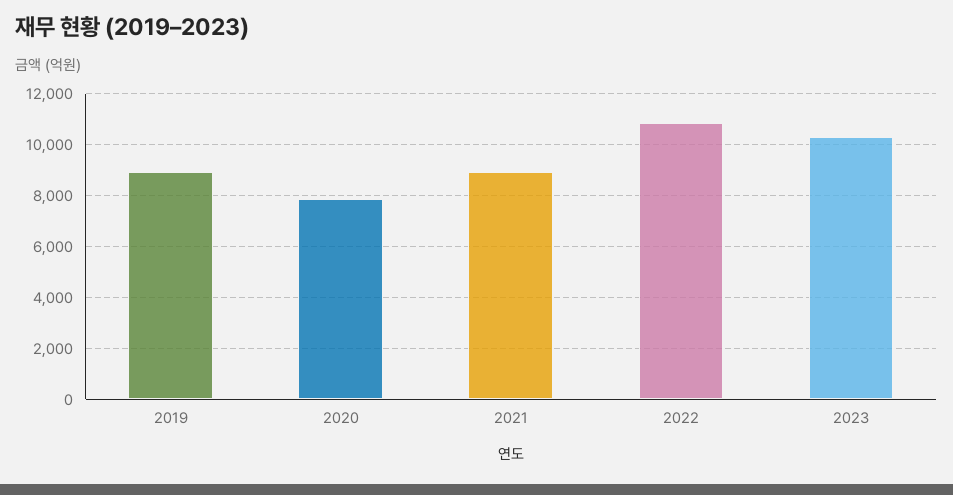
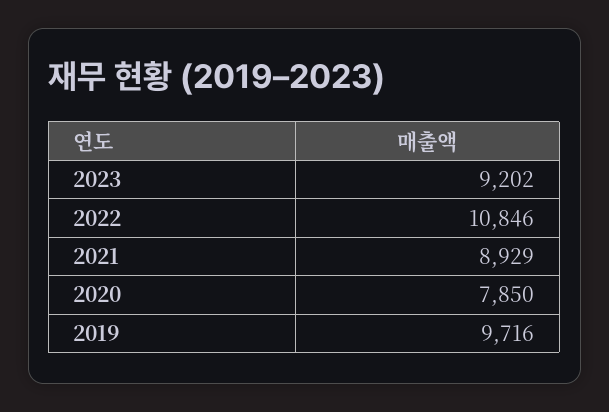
  {
-   "2019": 9000,
+   "2019": 9716,
    "2020": 7850,
    "2021": 8929,
    "2022": 10846,
-   "2023": 10250
+   "2023": 9202
  }

